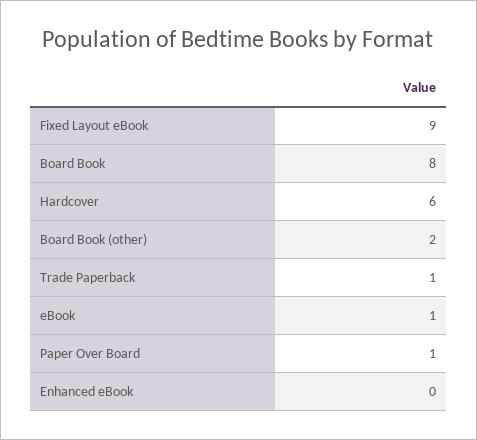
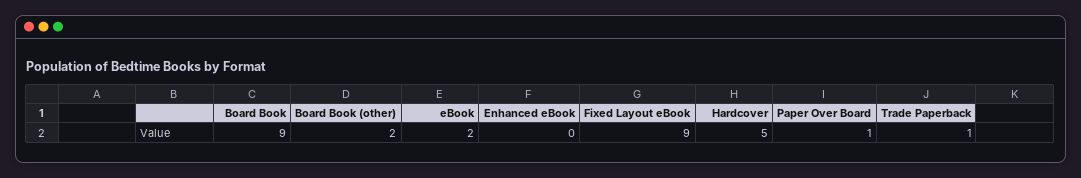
  {
    "Fixed Layout eBook": 9,
-   "Board Book": 8,
+   "Board Book": 9,
-   "Hardcover": 6,
+   "Hardcover": 5,
    "Board Book (other)": 2,
    "Trade Paperback": 1,
-   "eBook": 1,
+   "eBook": 2,
    "Paper Over Board": 1,
    "Enhanced eBook": 0
  }

